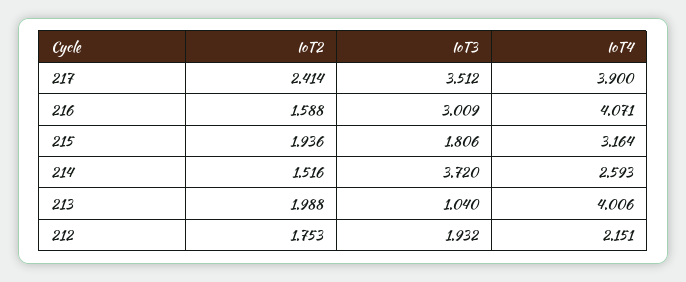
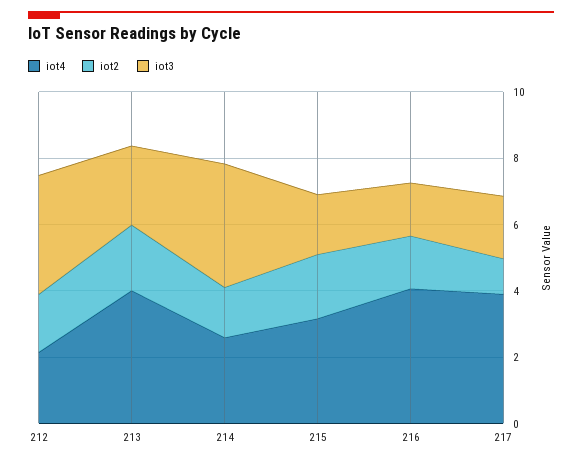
  {
    "IoT2": {
-     "217": 2.414,
+     "217": 1,
      "216": 1.588,
      "215": 1.936,
      "214": 1.516,
      "213": 1.988,
      "212": 1.753
    },
    "IoT3": {
-     "217": 3.512,
+     "217": 2,
-     "216": 3.009,
+     "216": 1.5,
      "215": 1.806,
      "214": 3.72,
-     "213": 1.04,
+     "213": 2.5,
-     "212": 1.932
+     "212": 3.5
    },
    "IoT4": {
      "217": 3.9,
      "216": 4.071,
      "215": 3.164,
      "214": 2.593,
      "213": 4.006,
      "212": 2.151
    }
  }

